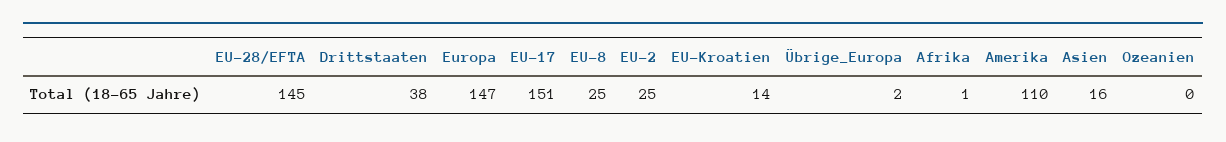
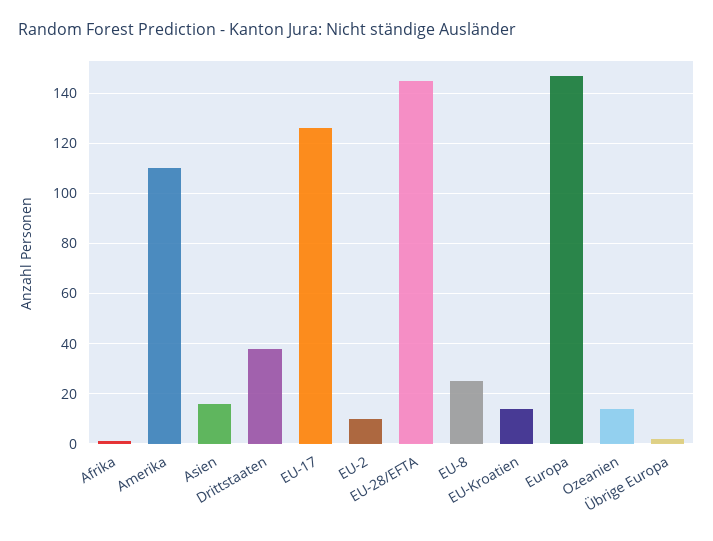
  {
    "EU-28/EFTA": 145,
    "Drittstaaten": 38,
    "Europa": 147,
-   "EU-17": 151,
+   "EU-17": 125,
    "EU-8": 25,
-   "EU-2": 25,
+   "EU-2": 10,
    "EU-Kroatien": 14,
    "Übrige_Europa": 2,
    "Afrika": 1,
    "Amerika": 110,
    "Asien": 16,
-   "Ozeanien": 0
+   "Ozeanien": 15
  }

